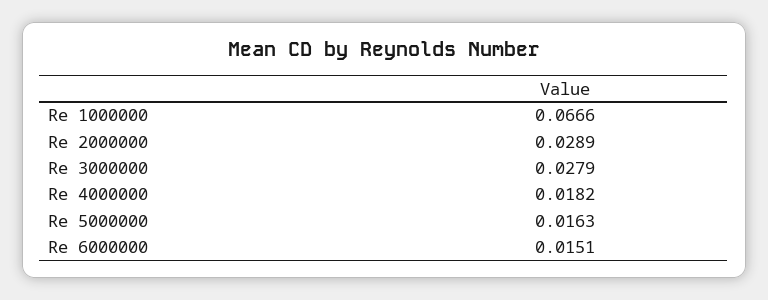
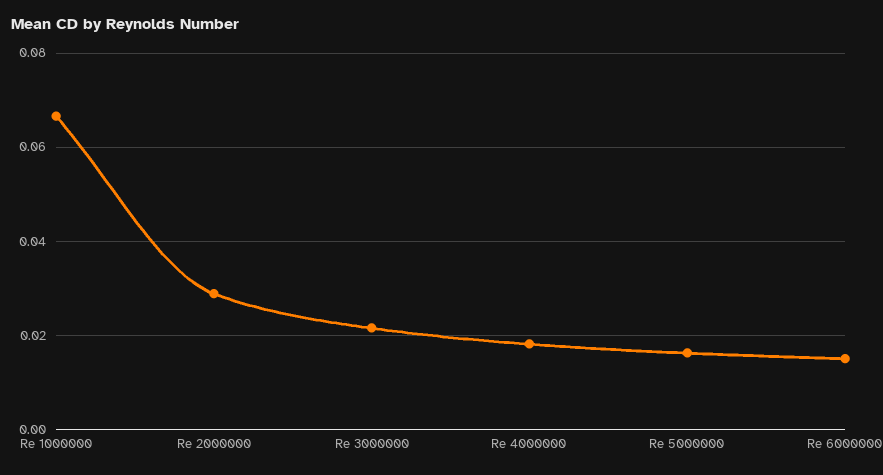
  {
    "Re 1000000": 0.0666,
    "Re 2000000": 0.0289,
-   "Re 3000000": 0.0279,
+   "Re 3000000": 0.022,
    "Re 4000000": 0.0182,
    "Re 5000000": 0.0163,
    "Re 6000000": 0.0151
  }

